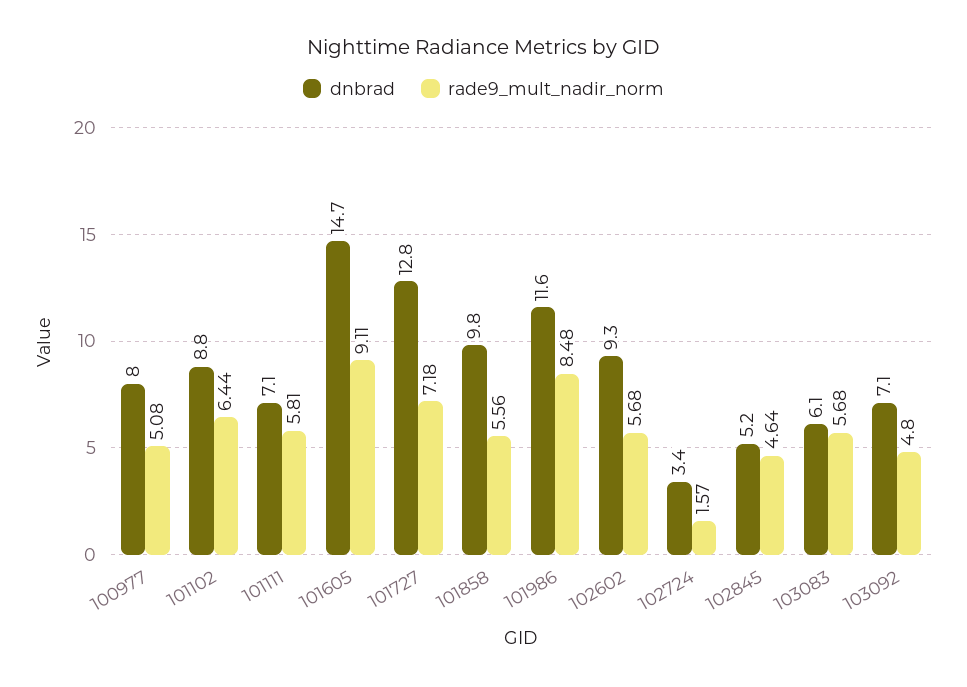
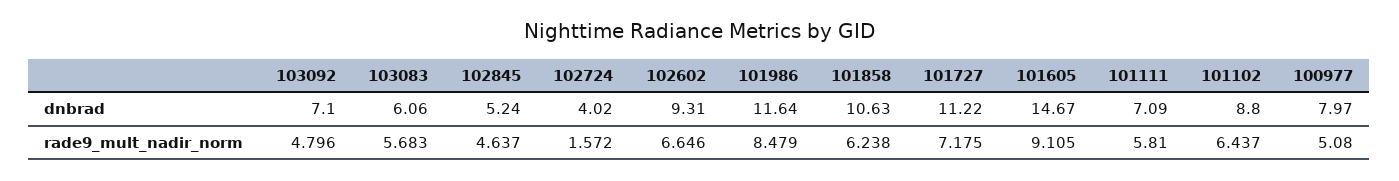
  {
    "dnbrad": {
      "100977": 7.97,
      "101102": 8.8,
      "101111": 7.09,
      "101605": 14.67,
-     "101727": 12.8,
+     "101727": 11.22,
-     "101858": 9.8,
+     "101858": 10.63,
      "101986": 11.64,
      "102602": 9.31,
-     "102724": 3.4,
+     "102724": 4.02,
      "102845": 5.24,
      "103083": 6.06,
      "103092": 7.1
    },
    "rade9_mult_nadir_norm": {
      "100977": 5.08,
      "101102": 6.437,
      "101111": 5.81,
      "101605": 9.105,
      "101727": 7.175,
-     "101858": 5.56,
+     "101858": 6.238,
      "101986": 8.479,
-     "102602": 5.68,
+     "102602": 6.646,
      "102724": 1.572,
      "102845": 4.637,
      "103083": 5.683,
      "103092": 4.796
    }
  }

